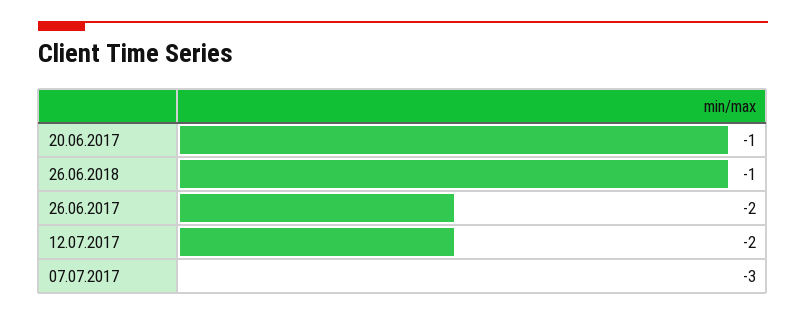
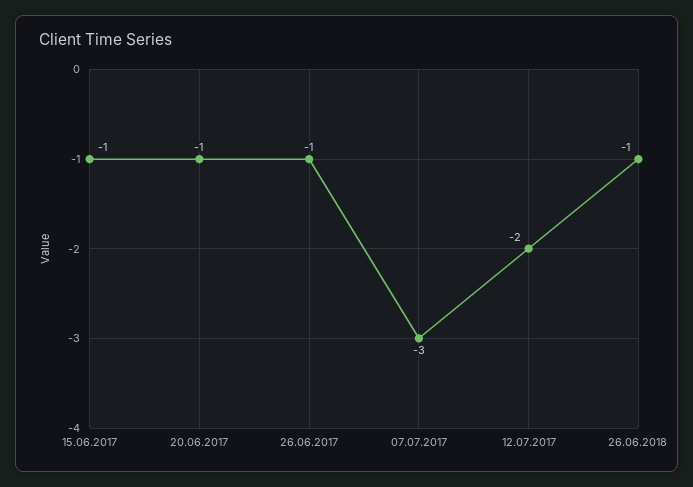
  {
    "20.06.2017": -1,
    "26.06.2018": -1,
-   "26.06.2017": -2,
+   "26.06.2017": -1,
    "12.07.2017": -2,
-   "07.07.2017": -3
+   "07.07.2017": -3,
+   "15.06.2017": -1
  }

